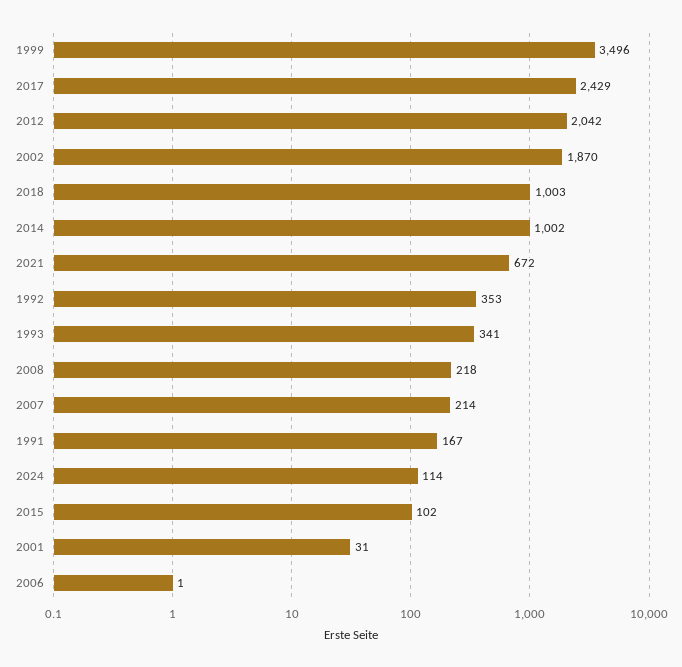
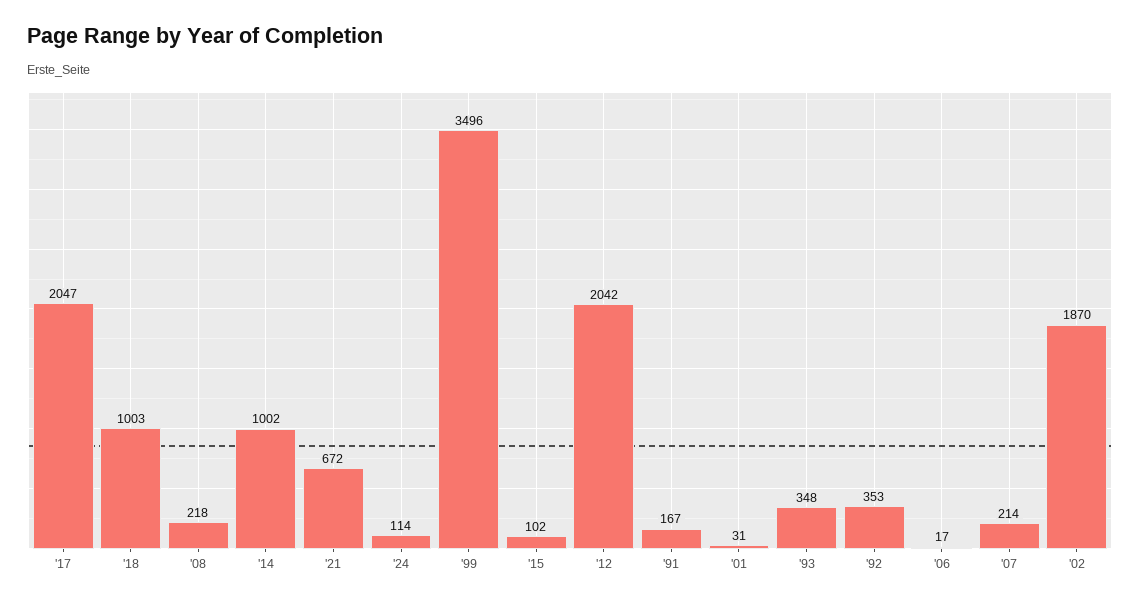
  {
    "1999": 3496,
-   "2017": 2429,
+   "2017": 2047,
    "2012": 2042,
    "2002": 1870,
    "2018": 1003,
    "2014": 1002,
    "2021": 672,
    "1992": 353,
-   "1993": 341,
+   "1993": 348,
    "2008": 218,
    "2007": 214,
    "1991": 167,
    "2024": 114,
    "2015": 102,
    "2001": 31,
-   "2006": 1
+   "2006": 17
  }

